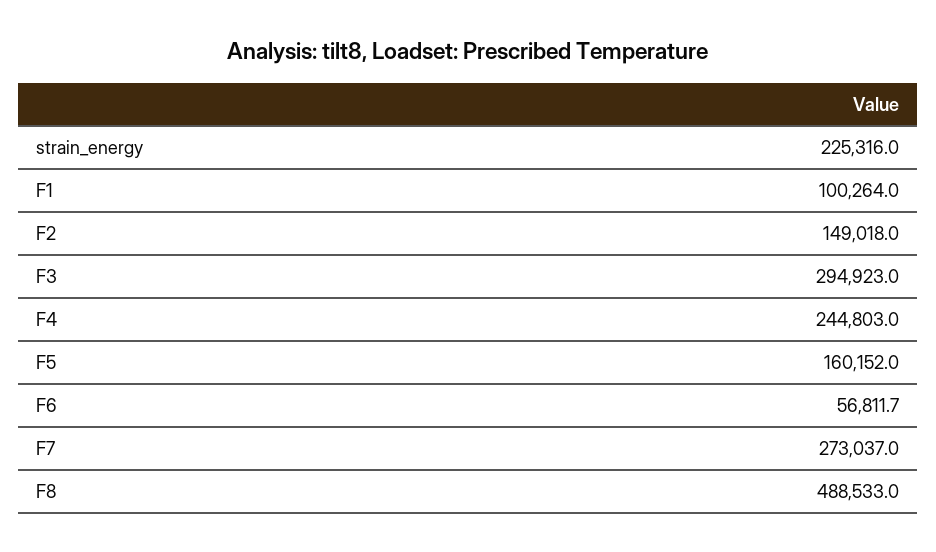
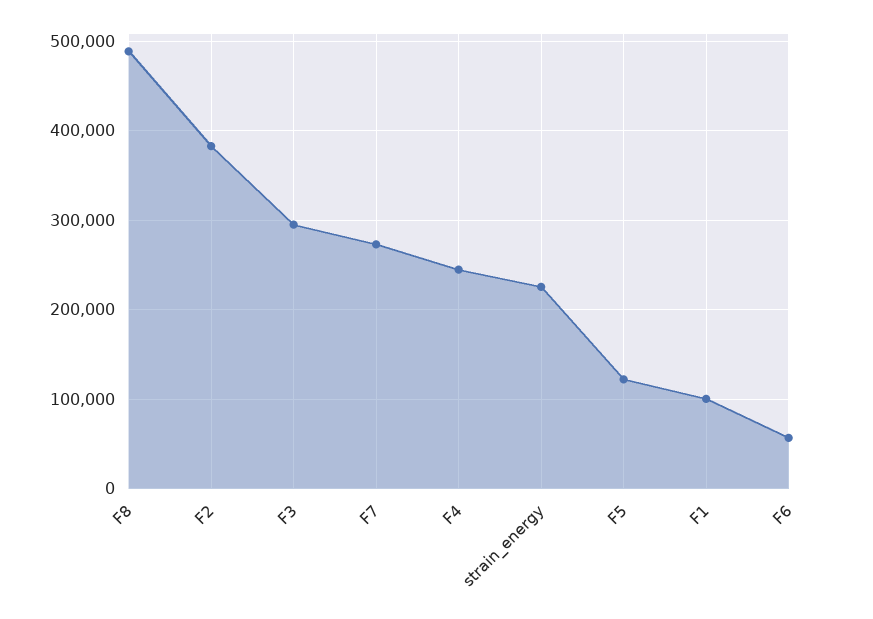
  {
    "strain_energy": 225316,
    "F1": 100264,
-   "F2": 149018,
+   "F2": 380000,
    "F3": 294923,
    "F4": 244803,
-   "F5": 160152,
+   "F5": 120000,
    "F6": 56811.7,
    "F7": 273037,
    "F8": 488533
  }

